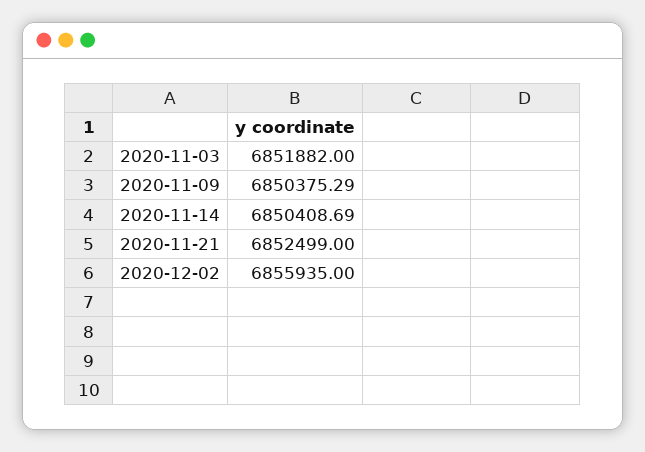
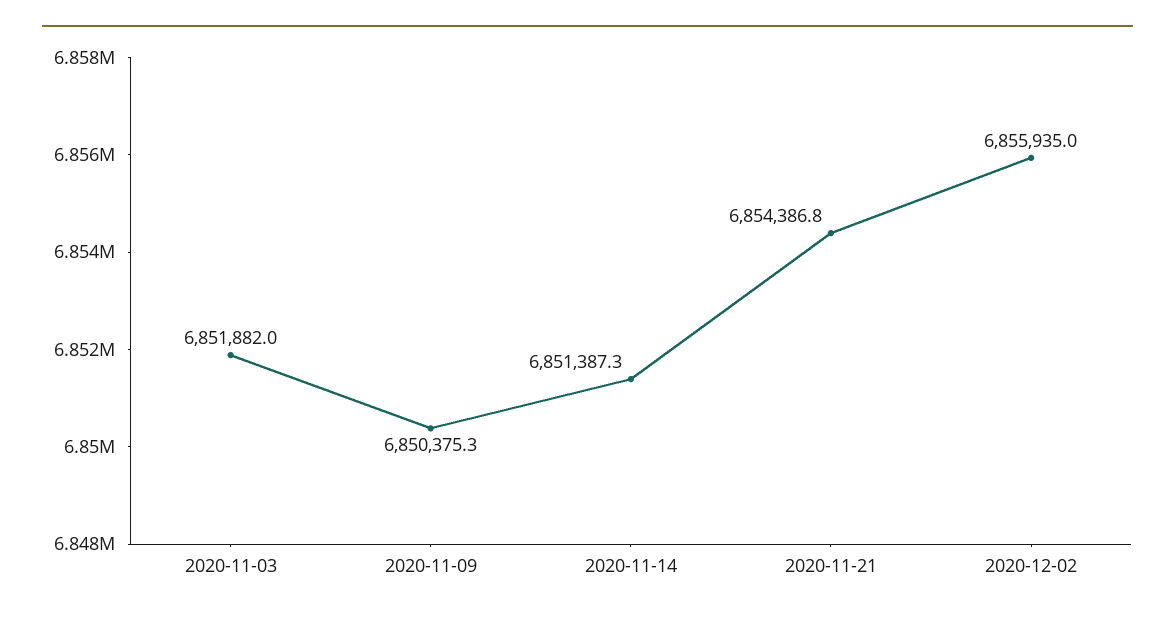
  {
    "2020-11-03": 6851882,
    "2020-11-09": 6850375.29,
-   "2020-11-14": 6850408.69,
+   "2020-11-14": 6851387.3,
-   "2020-11-21": 6852499,
+   "2020-11-21": 6854386.8,
    "2020-12-02": 6855935
  }

